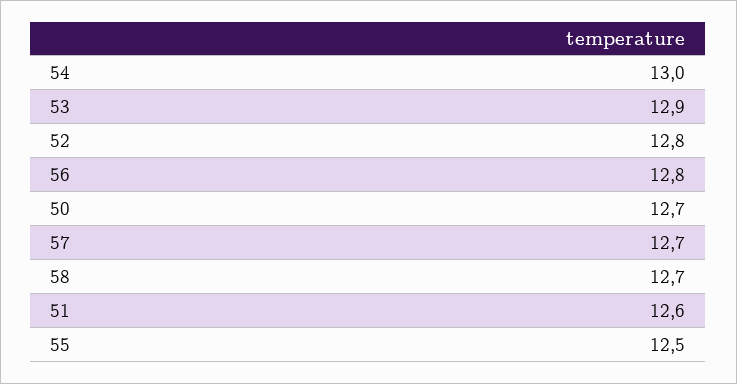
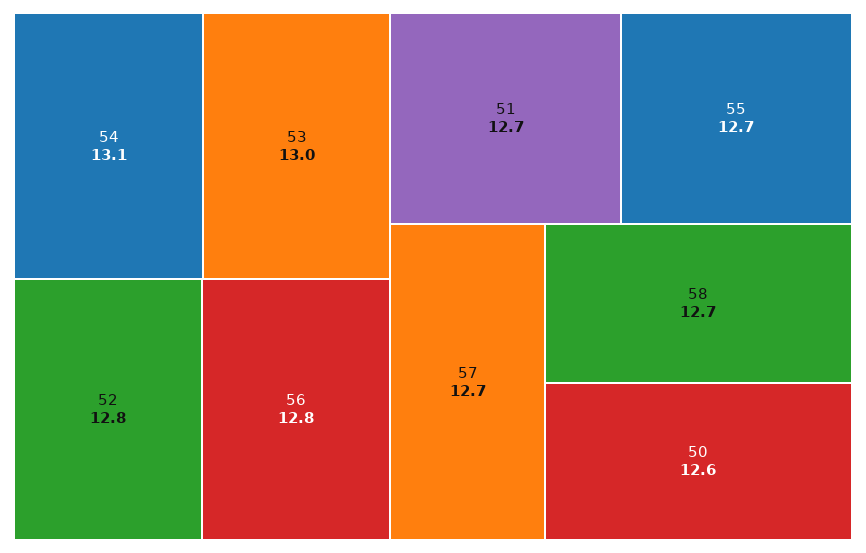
  {
-   "54": 13,
+   "54": 13.1,
-   "53": 12.9,
+   "53": 13,
    "52": 12.8,
    "56": 12.8,
-   "50": 12.7,
+   "50": 12.6,
    "57": 12.7,
    "58": 12.7,
-   "51": 12.6,
+   "51": 12.7,
-   "55": 12.5
+   "55": 12.7
  }

